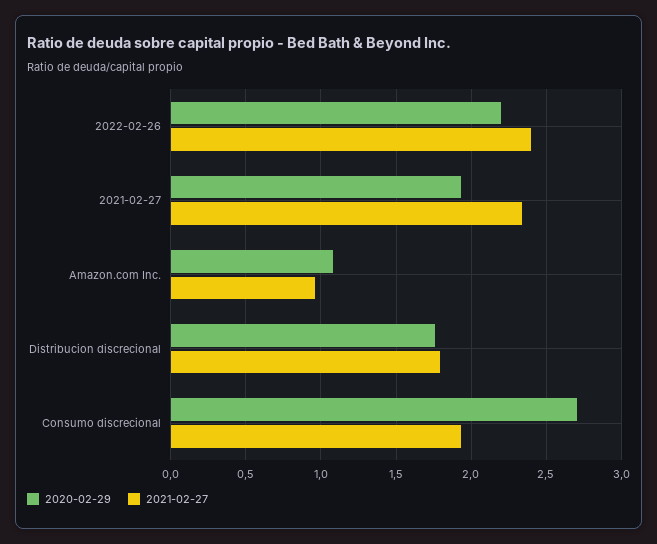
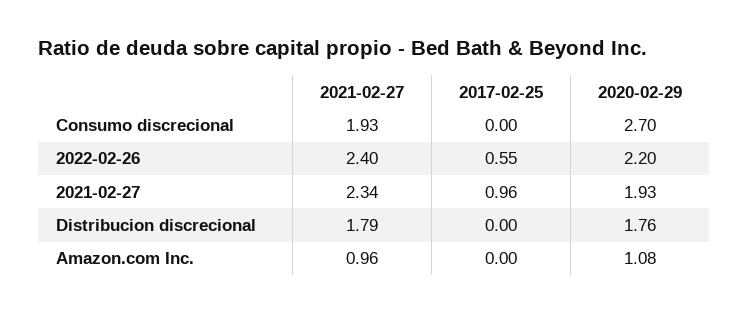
  {
    "2020-02-29": {
      "2022-02-26": 2.2,
      "2021-02-27": 1.93,
      "Amazon.com Inc.": 1.08,
      "Distribucion discrecional": 1.76,
      "Consumo discrecional": 2.7
    },
    "2021-02-27": {
      "2022-02-26": 2.4,
      "2021-02-27": 2.34,
      "Amazon.com Inc.": 0.96,
      "Distribucion discrecional": 1.79,
      "Consumo discrecional": 1.93
-   }
+   },
+   "2017-02-25": {
+     "Consumo discrecional": 0,
+     "2022-02-26": 0.55,
+     "2021-02-27": 0.96,
+     "Distribucion discrecional": 0,
+     "Amazon.com Inc.": 0
+   }
  }

